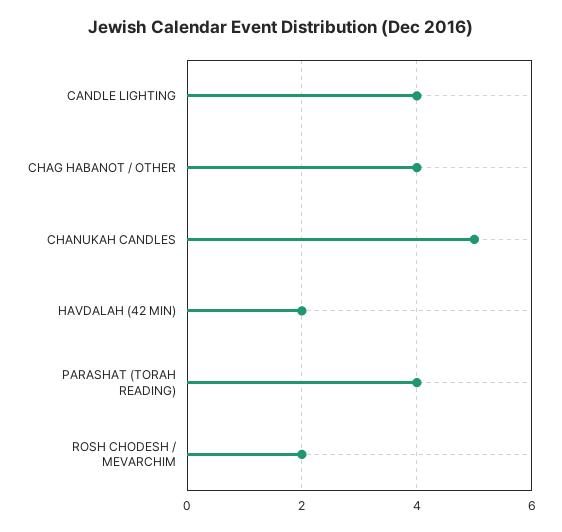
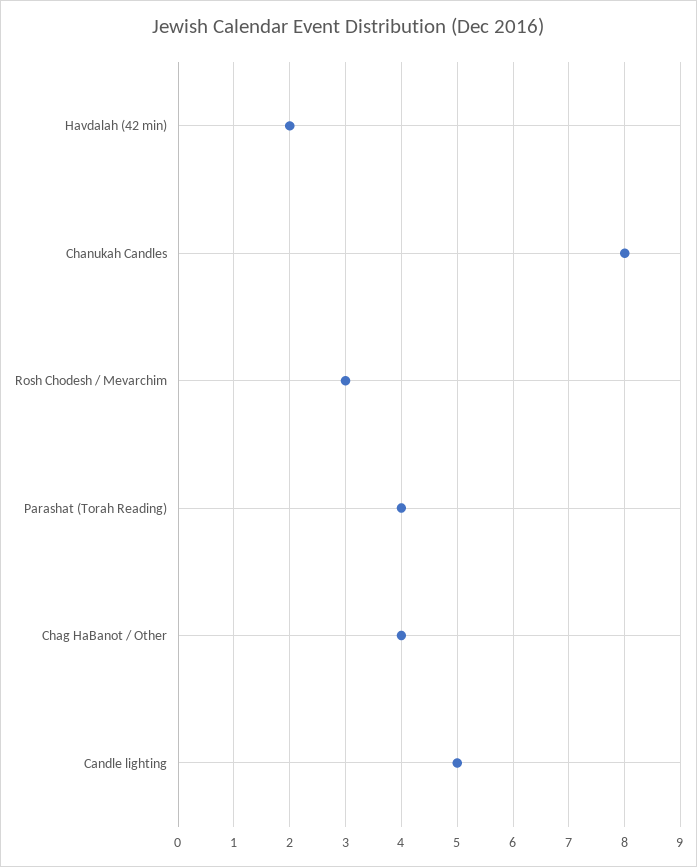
  {
-   "CANDLE LIGHTING": 4,
+   "CANDLE LIGHTING": 5,
    "CHAG HABANOT / OTHER": 4,
-   "CHANUKAH CANDLES": 5,
+   "CHANUKAH CANDLES": 8,
    "HAVDALAH (42 MIN)": 2,
    "PARASHAT (TORAH READING)": 4,
-   "ROSH CHODESH / MEVARCHIM": 2
+   "ROSH CHODESH / MEVARCHIM": 3
  }

